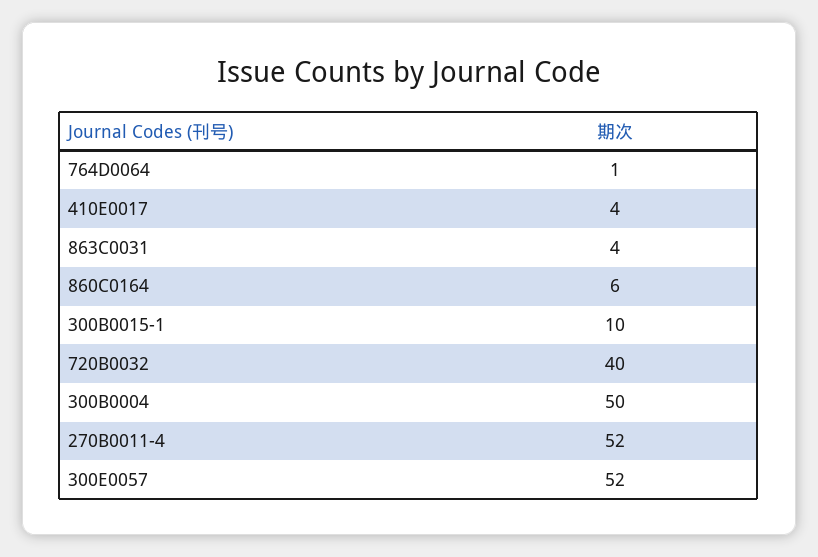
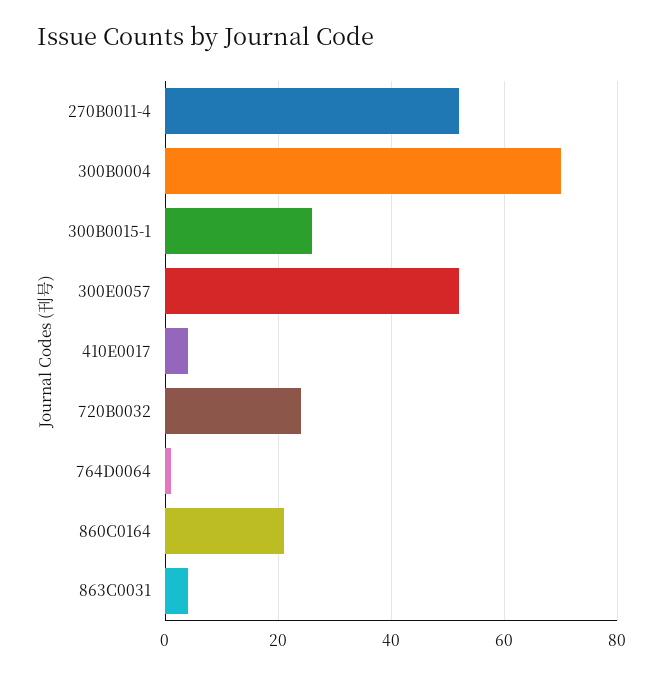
  {
    "764D0064": 1,
    "410E0017": 4,
    "863C0031": 4,
-   "860C0164": 6,
+   "860C0164": 20,
-   "300B0015-1": 10,
+   "300B0015-1": 25,
-   "720B0032": 40,
+   "720B0032": 25,
-   "300B0004": 50,
+   "300B0004": 70,
    "270B0011-4": 52,
    "300E0057": 52
  }

